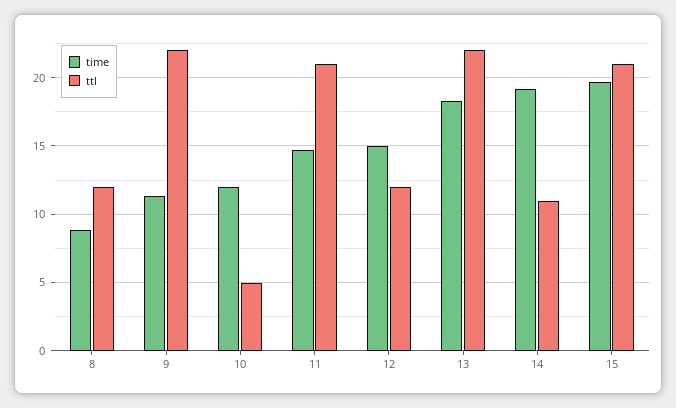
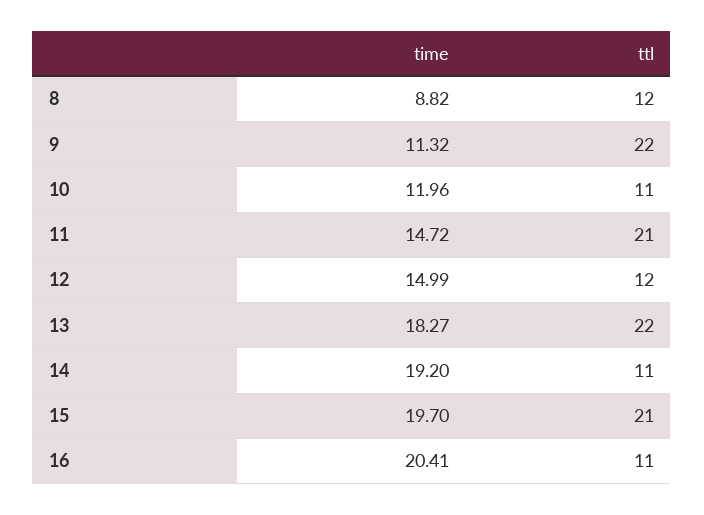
  {
    "time": {
      "8": 8.82,
      "9": 11.32,
      "10": 11.96,
      "11": 14.72,
      "12": 14.99,
      "13": 18.27,
      "14": 19.2,
-     "15": 19.7
+     "15": 19.7,
+     "16": 20.41
    },
    "ttl": {
      "8": 12,
      "9": 22,
-     "10": 5,
+     "10": 11,
      "11": 21,
      "12": 12,
      "13": 22,
      "14": 11,
-     "15": 21
+     "15": 21,
+     "16": 11
    }
  }

